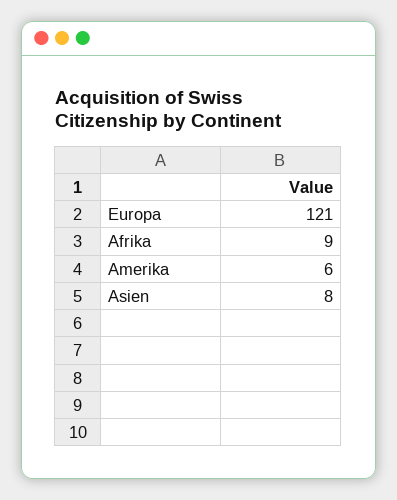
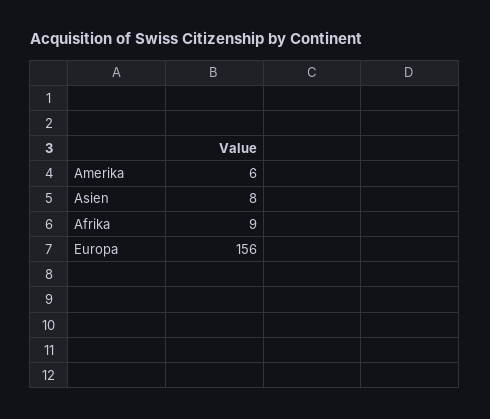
  {
-   "Europa": 121,
+   "Europa": 156,
    "Afrika": 9,
    "Amerika": 6,
    "Asien": 8
  }

